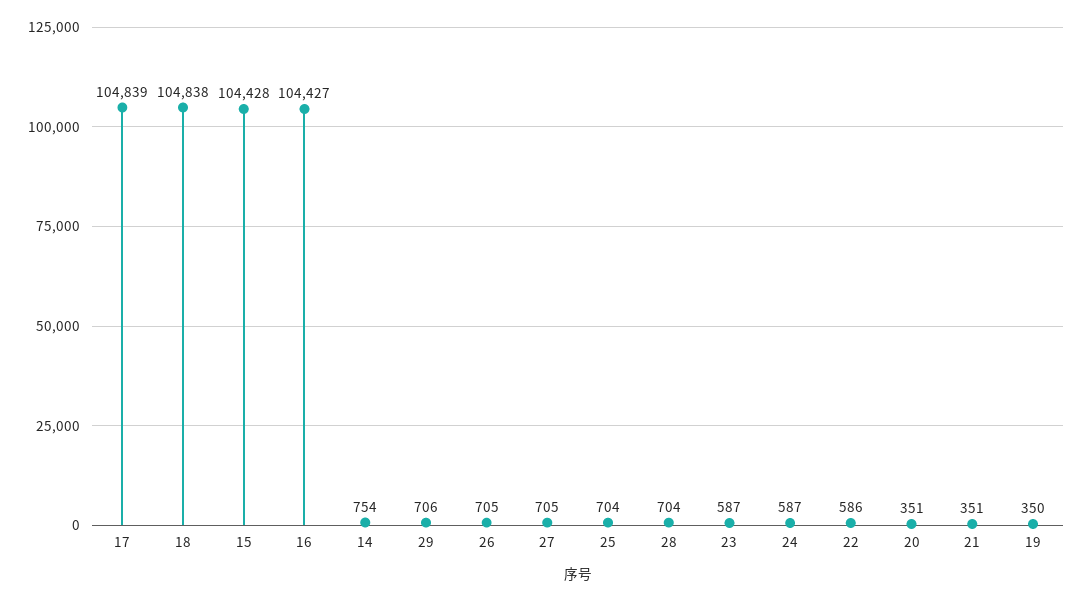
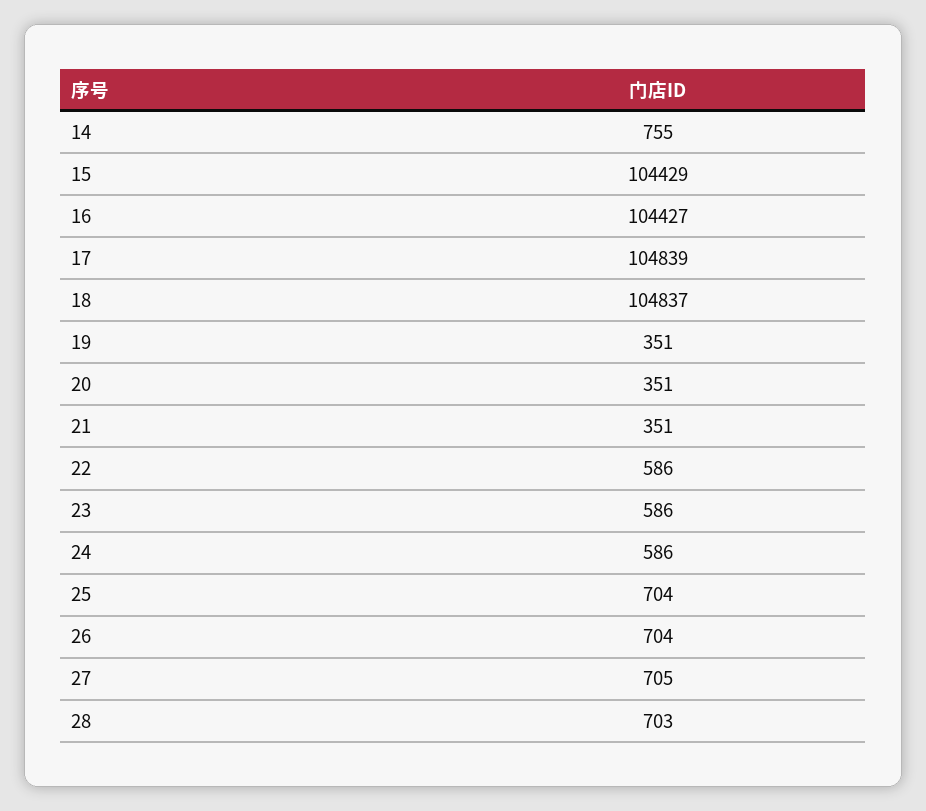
  {
    "17": 104839,
-   "18": 104838,
+   "18": 104837,
-   "15": 104428,
+   "15": 104429,
    "16": 104427,
-   "14": 754,
+   "14": 755,
-   "29": 706,
-   "26": 705,
+   "26": 704,
    "27": 705,
    "25": 704,
-   "28": 704,
+   "28": 703,
-   "23": 587,
+   "23": 586,
-   "24": 587,
+   "24": 586,
    "22": 586,
    "20": 351,
    "21": 351,
-   "19": 350
+   "19": 351
  }

